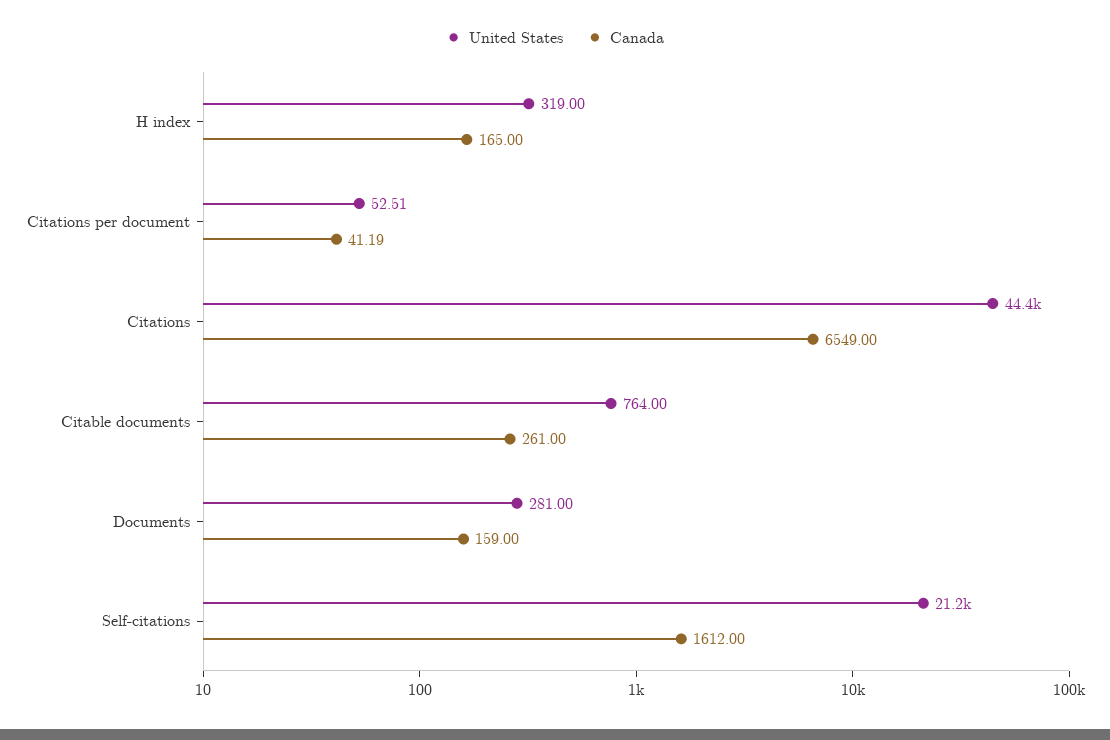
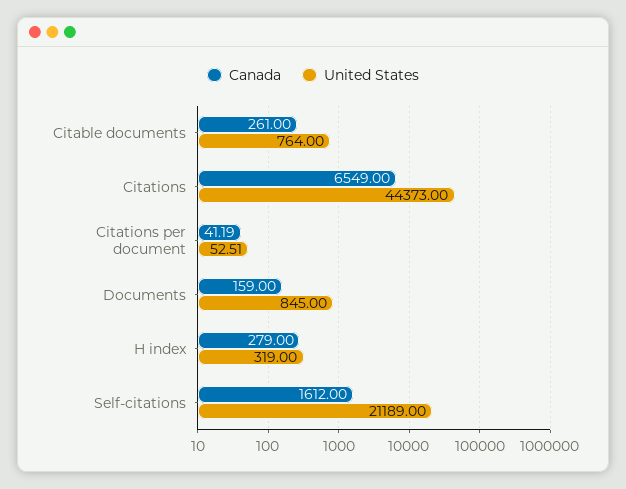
  {
    "United States": {
      "H index": 319,
      "Citations per document": 52.51,
      "Citations": 44373,
      "Citable documents": 764,
-     "Documents": 281,
+     "Documents": 845,
      "Self-citations": 21189
    },
    "Canada": {
-     "H index": 165,
+     "H index": 279,
      "Citations per document": 41.19,
      "Citations": 6549,
      "Citable documents": 261,
      "Documents": 159,
      "Self-citations": 1612
    }
  }

